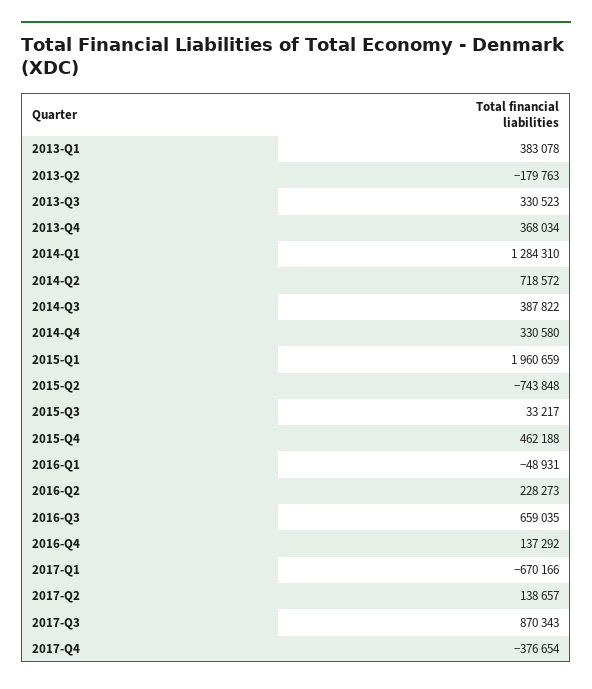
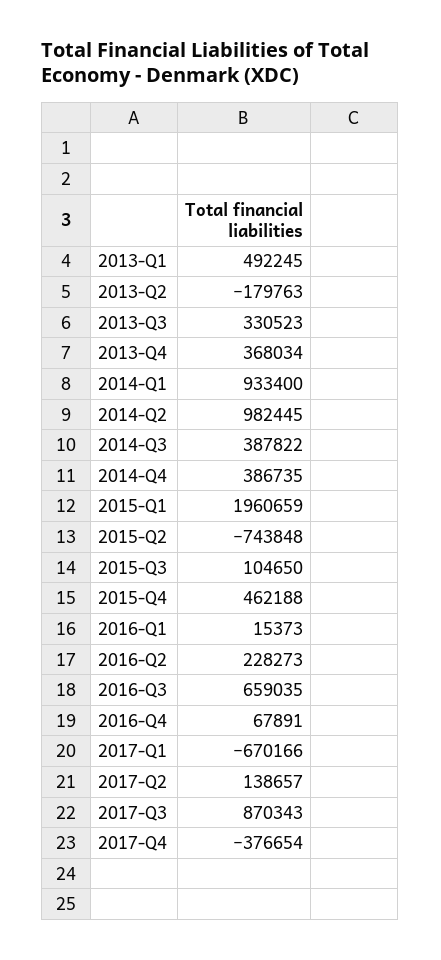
  {
-   "2013-Q1": 383078,
+   "2013-Q1": 492245,
    "2013-Q2": -179763,
    "2013-Q3": 330523,
    "2013-Q4": 368034,
-   "2014-Q1": 1284310,
+   "2014-Q1": 933400,
-   "2014-Q2": 718572,
+   "2014-Q2": 982445,
    "2014-Q3": 387822,
-   "2014-Q4": 330580,
+   "2014-Q4": 386735,
    "2015-Q1": 1960659,
    "2015-Q2": -743848,
-   "2015-Q3": 33217,
+   "2015-Q3": 104650,
    "2015-Q4": 462188,
-   "2016-Q1": -48931,
+   "2016-Q1": 15373,
    "2016-Q2": 228273,
    "2016-Q3": 659035,
-   "2016-Q4": 137292,
+   "2016-Q4": 67891,
    "2017-Q1": -670166,
    "2017-Q2": 138657,
    "2017-Q3": 870343,
    "2017-Q4": -376654
  }

